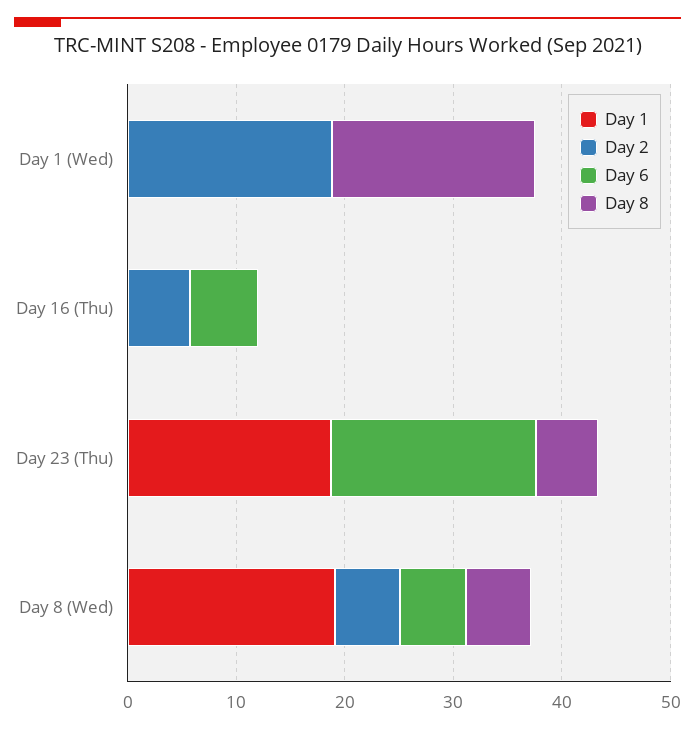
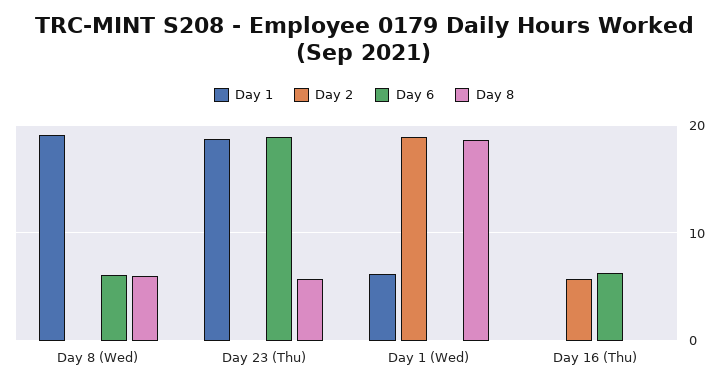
  {
    "Day 1": {
-     "Day 1 (Wed)": 0,
+     "Day 1 (Wed)": 6,
      "Day 16 (Thu)": 0,
      "Day 23 (Thu)": 19,
      "Day 8 (Wed)": 19
    },
    "Day 2": {
      "Day 1 (Wed)": 19,
      "Day 16 (Thu)": 6,
      "Day 23 (Thu)": 0,
-     "Day 8 (Wed)": 6
+     "Day 8 (Wed)": 0
    },
    "Day 6": {
      "Day 1 (Wed)": 0,
      "Day 16 (Thu)": 6,
      "Day 23 (Thu)": 19,
      "Day 8 (Wed)": 6
    },
    "Day 8": {
      "Day 1 (Wed)": 19,
      "Day 16 (Thu)": 0,
      "Day 23 (Thu)": 6,
      "Day 8 (Wed)": 6
    }
  }

